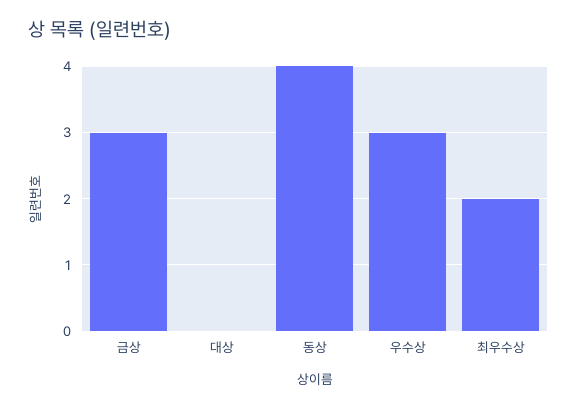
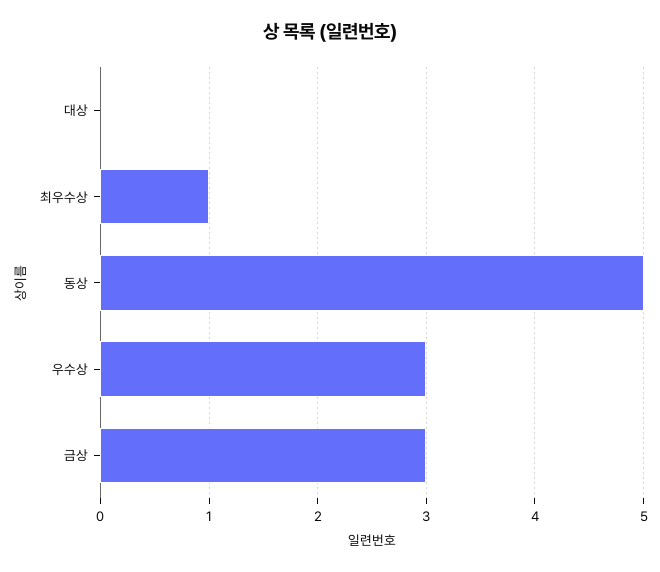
  {
    "금상": 3,
    "대상": 0,
-   "동상": 4,
+   "동상": 5,
    "우수상": 3,
-   "최우수상": 2
+   "최우수상": 1
  }

